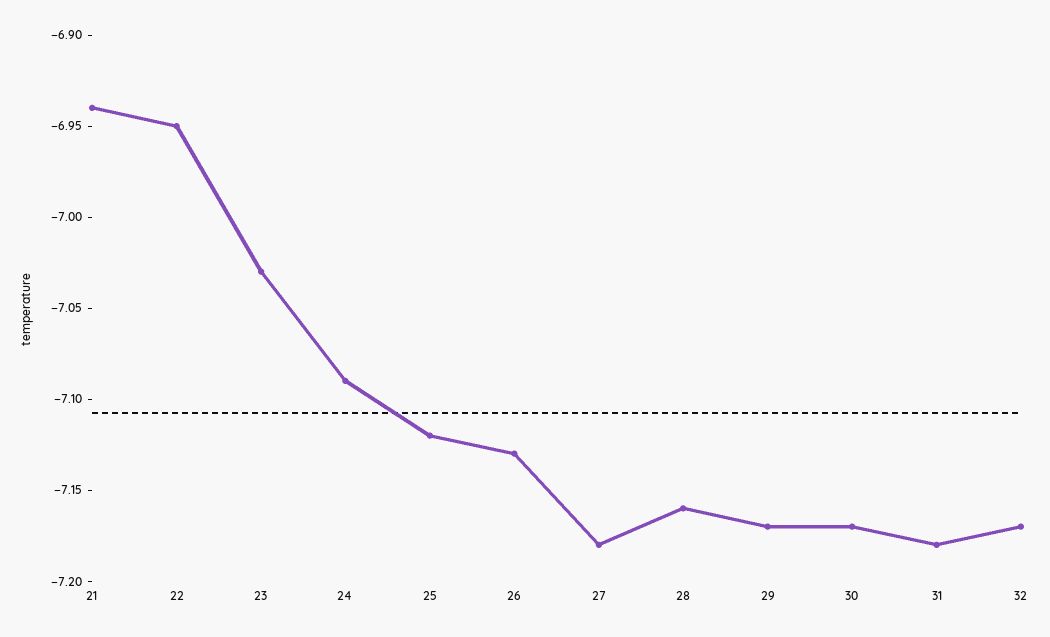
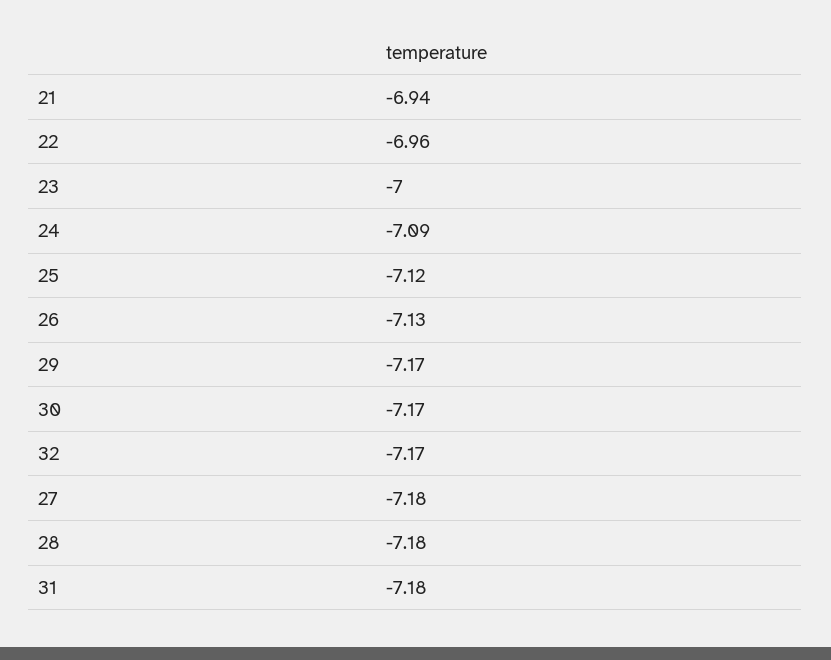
  {
    "21": -6.94,
-   "22": -6.95,
+   "22": -6.96,
-   "23": -7.03,
+   "23": -7,
    "24": -7.09,
    "25": -7.12,
    "26": -7.13,
    "27": -7.18,
-   "28": -7.16,
+   "28": -7.18,
    "29": -7.17,
    "30": -7.17,
    "31": -7.18,
    "32": -7.17
  }

